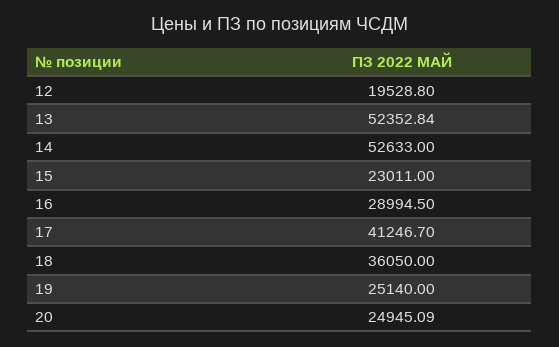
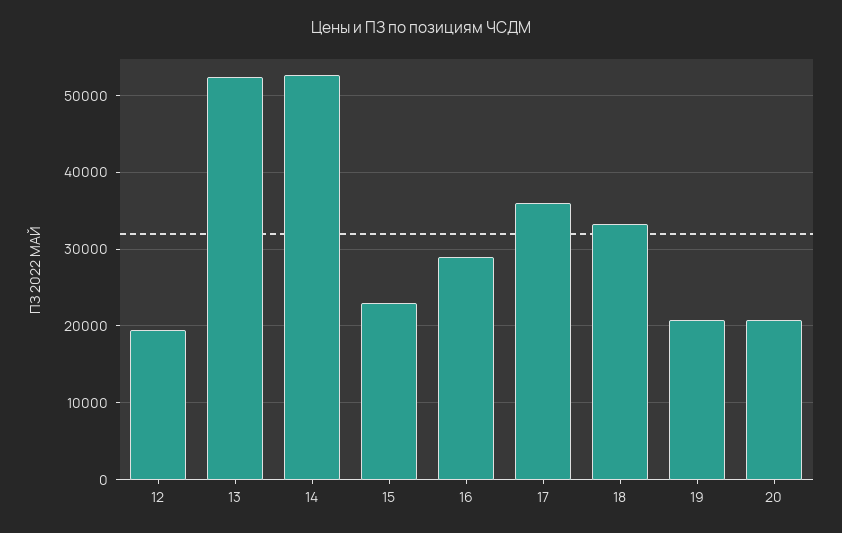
  {
    "12": 19528.8,
    "13": 52352.84,
    "14": 52633,
    "15": 23011,
    "16": 28994.5,
-   "17": 41246.7,
+   "17": 36000,
-   "18": 36050,
+   "18": 33000,
-   "19": 25140,
+   "19": 21000,
-   "20": 24945.09
+   "20": 21000
  }

